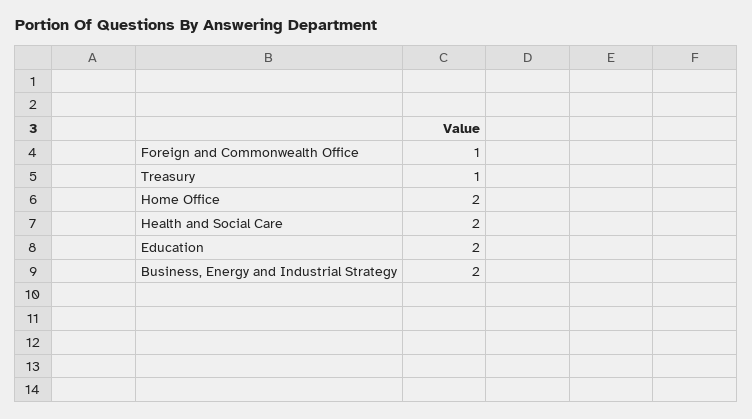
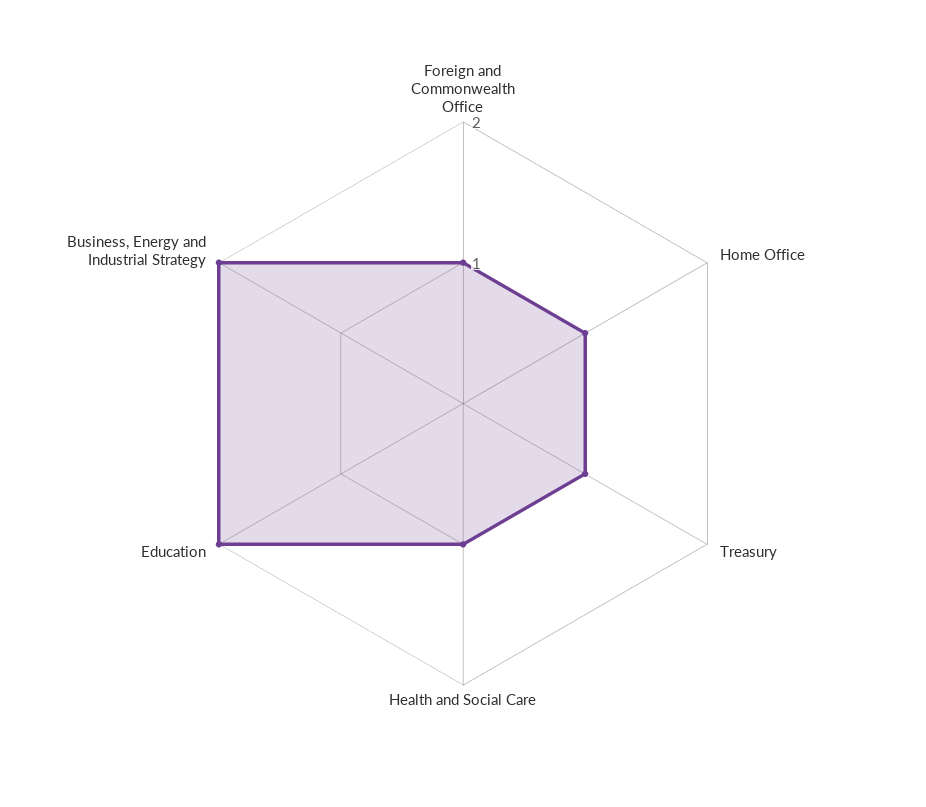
  {
    "Foreign and Commonwealth Office": 1,
    "Treasury": 1,
-   "Home Office": 2,
+   "Home Office": 1,
-   "Health and Social Care": 2,
+   "Health and Social Care": 1,
    "Education": 2,
    "Business, Energy and Industrial Strategy": 2
  }

